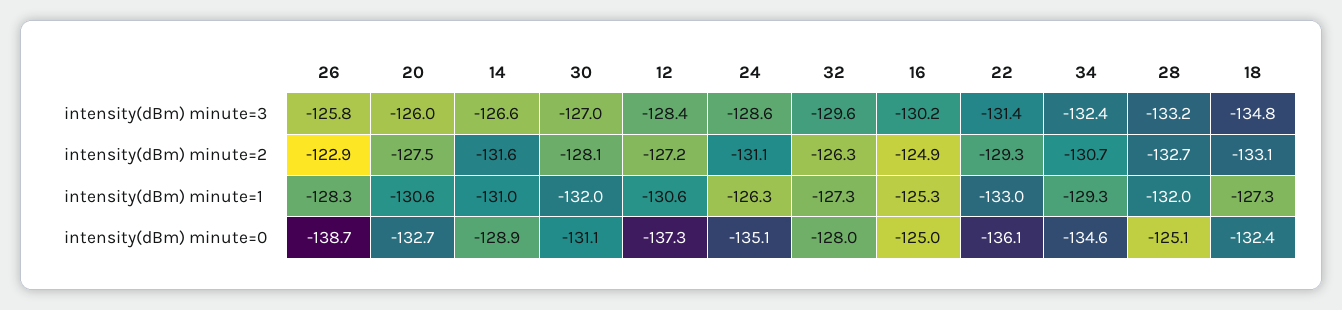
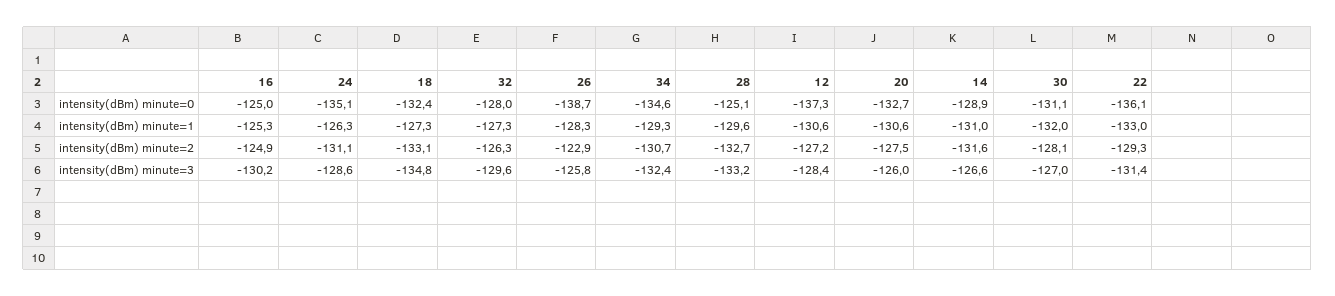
  {
    "26": {
      "intensity(dBm) minute=3": -125.8,
      "intensity(dBm) minute=2": -122.9,
      "intensity(dBm) minute=1": -128.3,
      "intensity(dBm) minute=0": -138.7
    },
    "20": {
      "intensity(dBm) minute=3": -126,
      "intensity(dBm) minute=2": -127.5,
      "intensity(dBm) minute=1": -130.6,
      "intensity(dBm) minute=0": -132.7
    },
    "14": {
      "intensity(dBm) minute=3": -126.6,
      "intensity(dBm) minute=2": -131.6,
      "intensity(dBm) minute=1": -131,
      "intensity(dBm) minute=0": -128.9
    },
    "30": {
      "intensity(dBm) minute=3": -127,
      "intensity(dBm) minute=2": -128.1,
      "intensity(dBm) minute=1": -132,
      "intensity(dBm) minute=0": -131.1
    },
    "12": {
      "intensity(dBm) minute=3": -128.4,
      "intensity(dBm) minute=2": -127.2,
      "intensity(dBm) minute=1": -130.6,
      "intensity(dBm) minute=0": -137.3
    },
    "24": {
      "intensity(dBm) minute=3": -128.6,
      "intensity(dBm) minute=2": -131.1,
      "intensity(dBm) minute=1": -126.3,
      "intensity(dBm) minute=0": -135.1
    },
    "32": {
      "intensity(dBm) minute=3": -129.6,
      "intensity(dBm) minute=2": -126.3,
      "intensity(dBm) minute=1": -127.3,
      "intensity(dBm) minute=0": -128
    },
    "16": {
      "intensity(dBm) minute=3": -130.2,
      "intensity(dBm) minute=2": -124.9,
      "intensity(dBm) minute=1": -125.3,
      "intensity(dBm) minute=0": -125
    },
    "22": {
      "intensity(dBm) minute=3": -131.4,
      "intensity(dBm) minute=2": -129.3,
      "intensity(dBm) minute=1": -133,
      "intensity(dBm) minute=0": -136.1
    },
    "34": {
      "intensity(dBm) minute=3": -132.4,
      "intensity(dBm) minute=2": -130.7,
      "intensity(dBm) minute=1": -129.3,
      "intensity(dBm) minute=0": -134.6
    },
    "28": {
      "intensity(dBm) minute=3": -133.2,
      "intensity(dBm) minute=2": -132.7,
-     "intensity(dBm) minute=1": -132,
+     "intensity(dBm) minute=1": -129.6,
      "intensity(dBm) minute=0": -125.1
    },
    "18": {
      "intensity(dBm) minute=3": -134.8,
      "intensity(dBm) minute=2": -133.1,
      "intensity(dBm) minute=1": -127.3,
      "intensity(dBm) minute=0": -132.4
    }
  }

